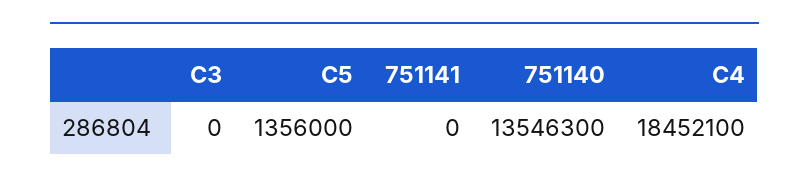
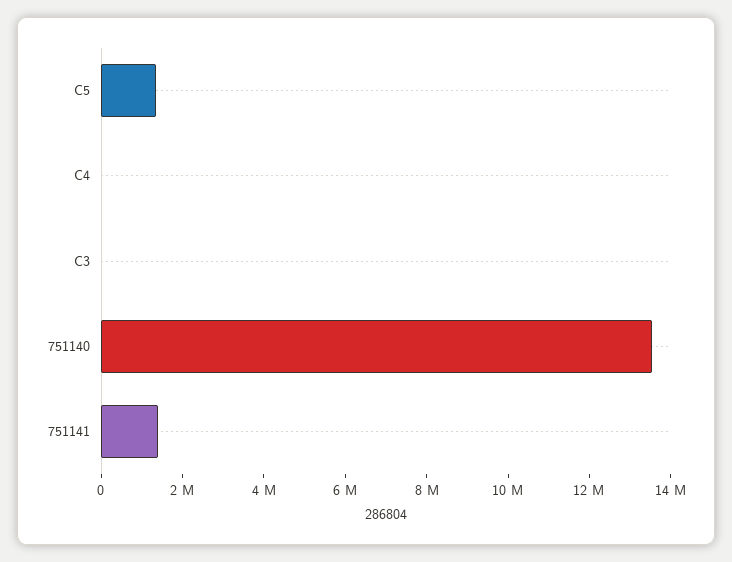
  {
    "C3": 0,
    "C5": 1356000,
-   "751141": 0,
+   "751141": 1500000,
    "751140": 13546300,
-   "C4": 18452100
+   "C4": 0
  }

